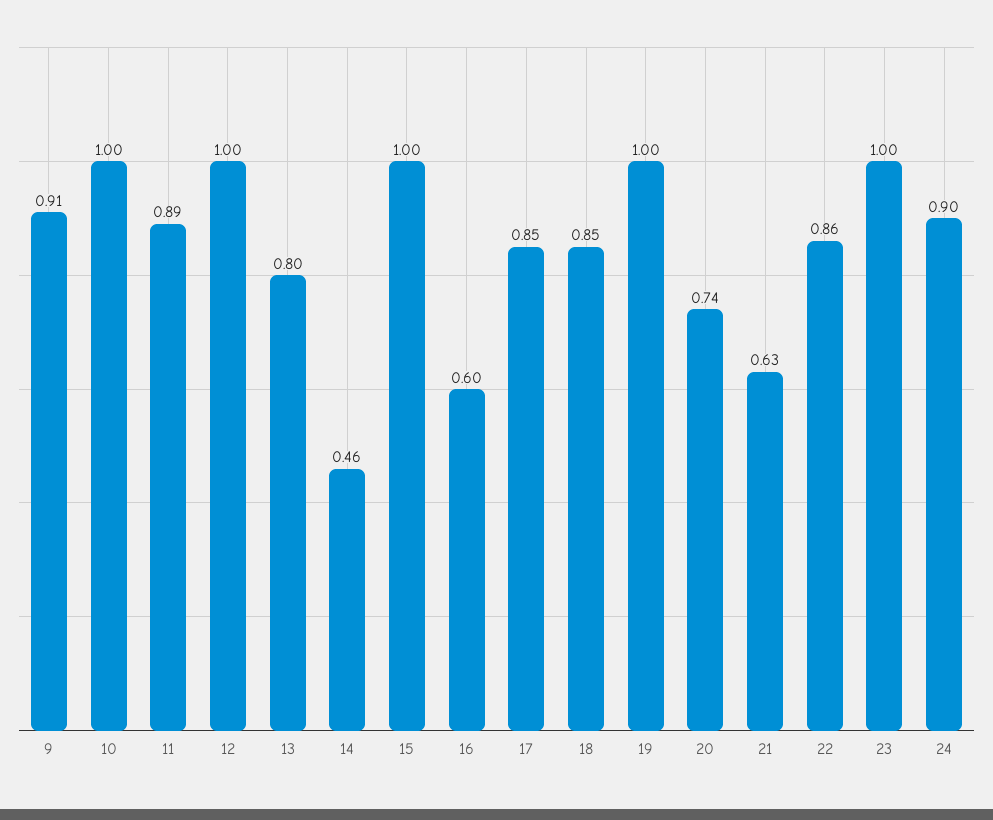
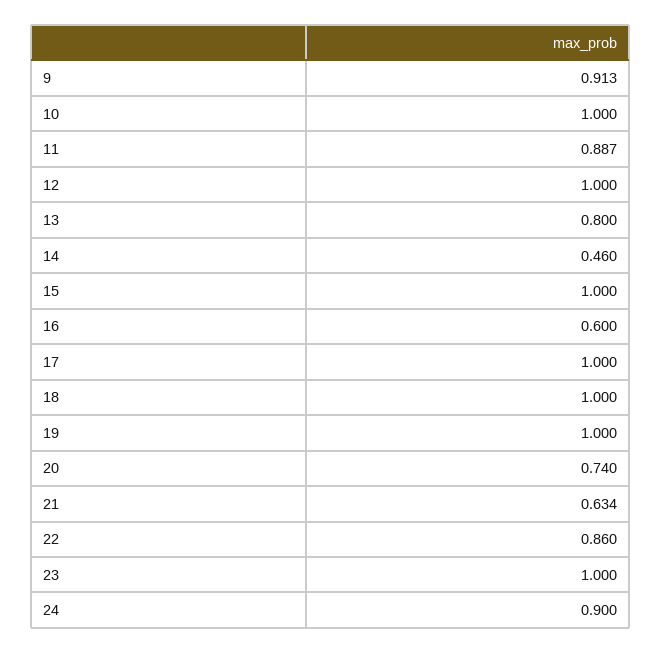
  {
    "9": 0.913,
    "10": 1,
    "11": 0.887,
    "12": 1,
    "13": 0.8,
    "14": 0.46,
    "15": 1,
    "16": 0.6,
-   "17": 0.85,
+   "17": 1,
-   "18": 0.85,
+   "18": 1,
    "19": 1,
    "20": 0.74,
    "21": 0.634,
    "22": 0.86,
    "23": 1,
    "24": 0.9
  }

